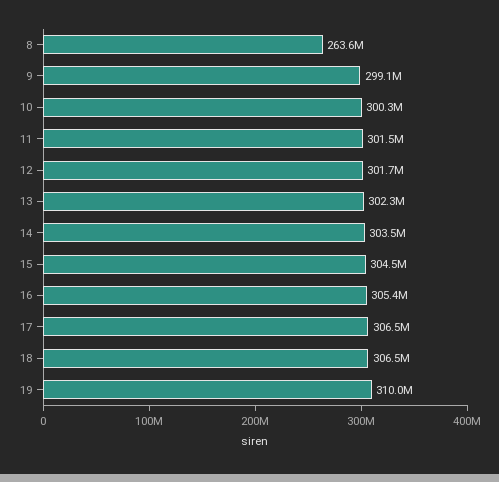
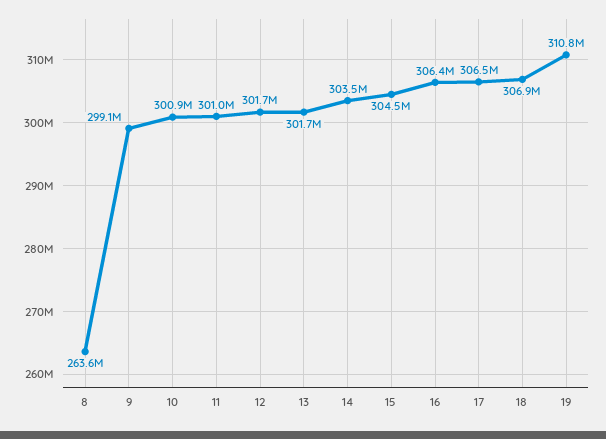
  {
    "8": 263600000,
    "9": 299100000,
-   "10": 300300000,
+   "10": 300900000,
-   "11": 301500000,
+   "11": 301000000,
    "12": 301700000,
-   "13": 302300000,
+   "13": 301700000,
    "14": 303500000,
    "15": 304500000,
-   "16": 305400000,
+   "16": 306400000,
    "17": 306500000,
-   "18": 306500000,
+   "18": 306900000,
-   "19": 310000000
+   "19": 310800000
  }

